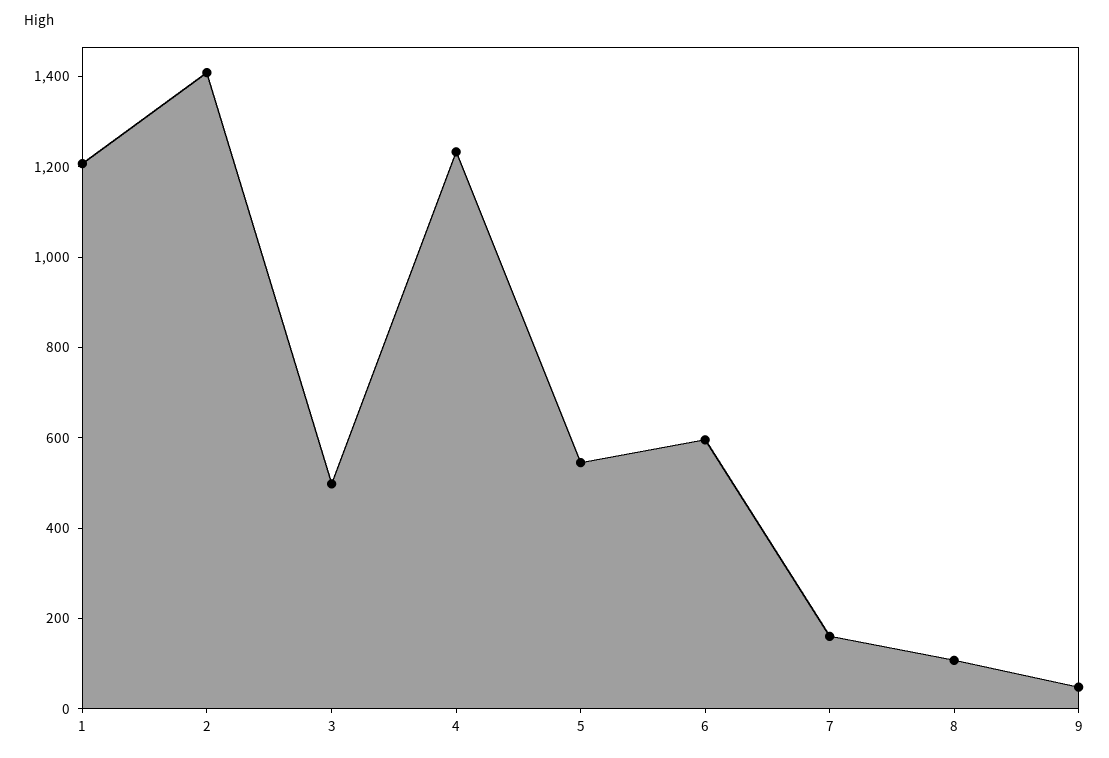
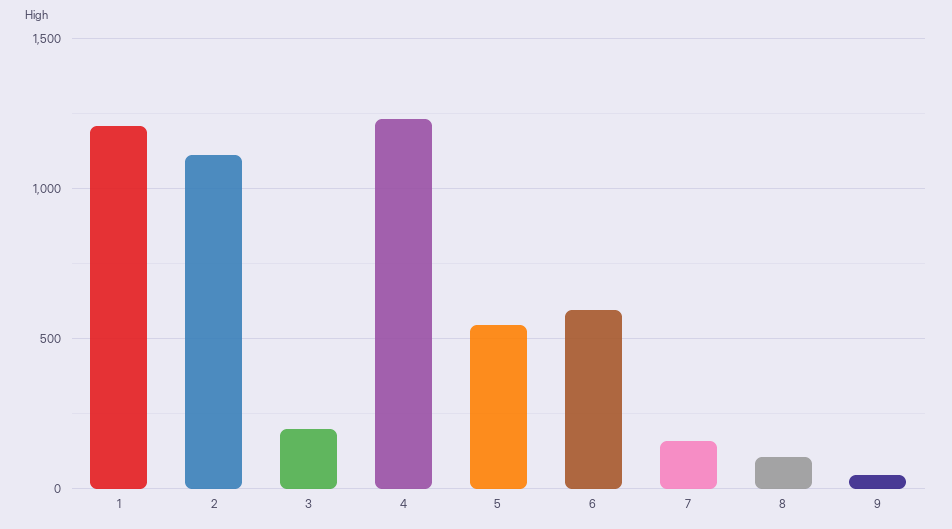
  {
    "1": 1200,
-   "2": 1400,
+   "2": 1100,
-   "3": 500,
+   "3": 200,
    "4": 1250,
    "5": 550,
    "6": 600,
    "7": 150,
    "8": 100,
    "9": 50
  }

